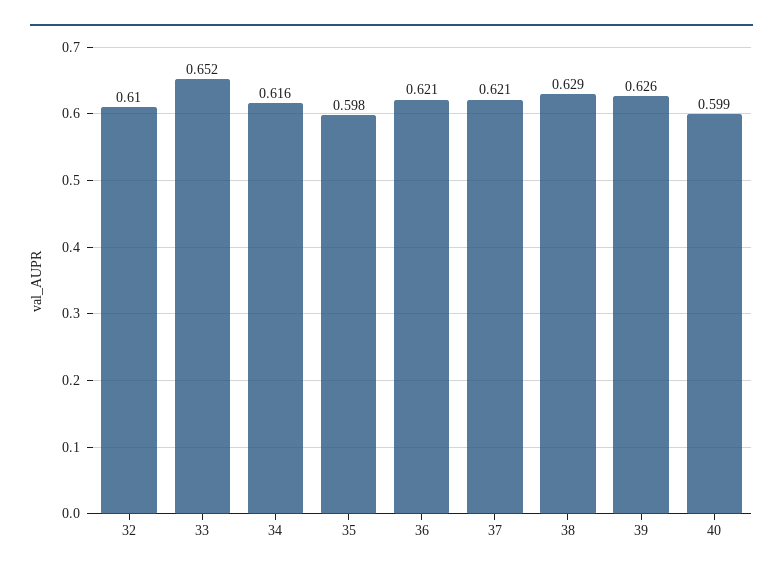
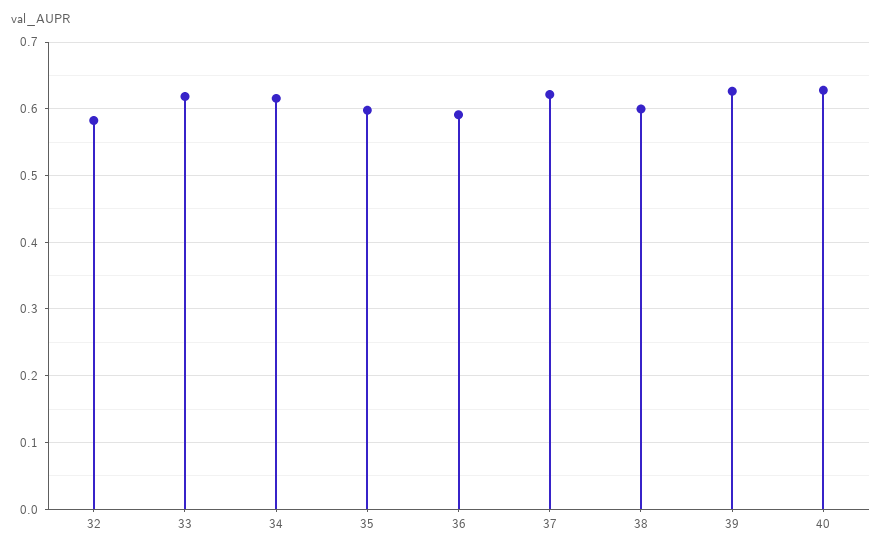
  {
-   "32": 0.61,
+   "32": 0.58,
-   "33": 0.652,
+   "33": 0.62,
    "34": 0.616,
    "35": 0.598,
-   "36": 0.621,
+   "36": 0.59,
    "37": 0.621,
-   "38": 0.629,
+   "38": 0.6,
    "39": 0.626,
-   "40": 0.599
+   "40": 0.63
  }

